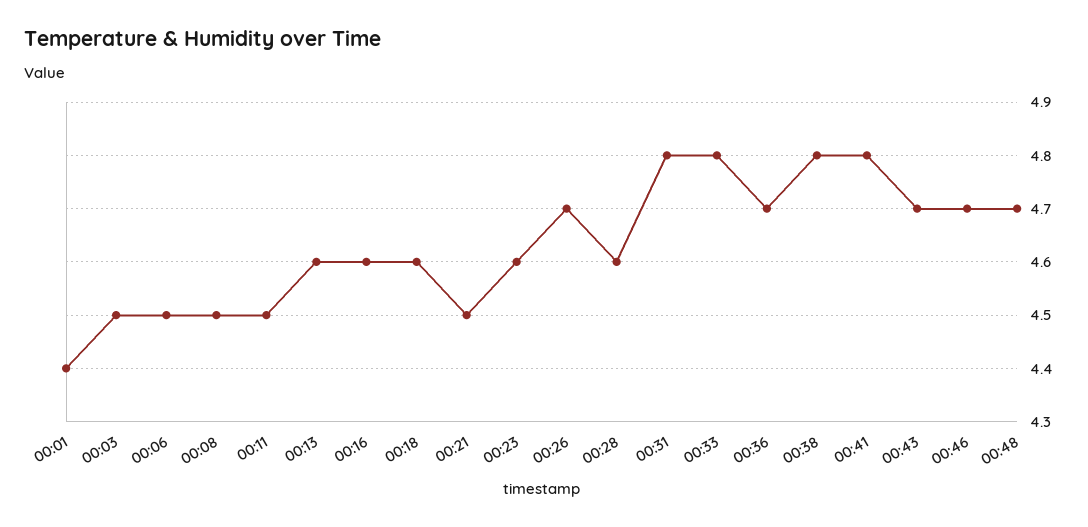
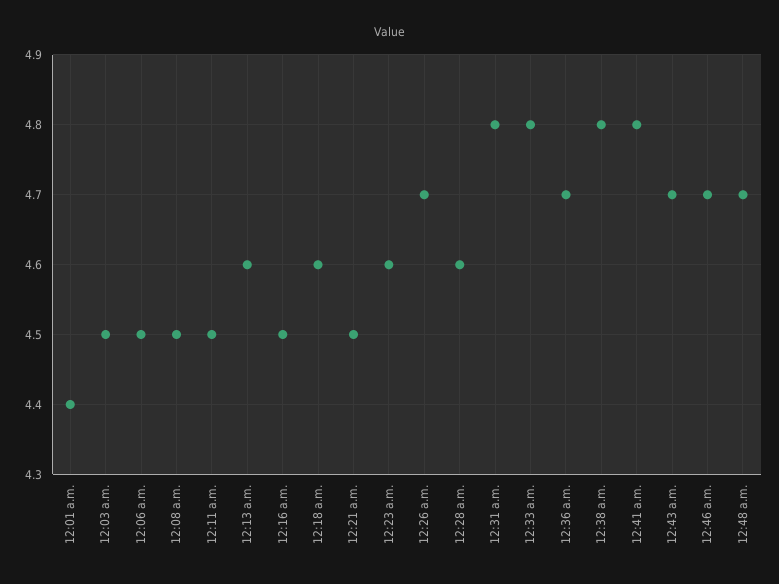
  {
    "00:01": 4.4,
    "00:03": 4.5,
    "00:06": 4.5,
    "00:08": 4.5,
    "00:11": 4.5,
    "00:13": 4.6,
-   "00:16": 4.6,
+   "00:16": 4.5,
    "00:18": 4.6,
    "00:21": 4.5,
    "00:23": 4.6,
    "00:26": 4.7,
    "00:28": 4.6,
    "00:31": 4.8,
    "00:33": 4.8,
    "00:36": 4.7,
    "00:38": 4.8,
    "00:41": 4.8,
    "00:43": 4.7,
    "00:46": 4.7,
    "00:48": 4.7
  }

